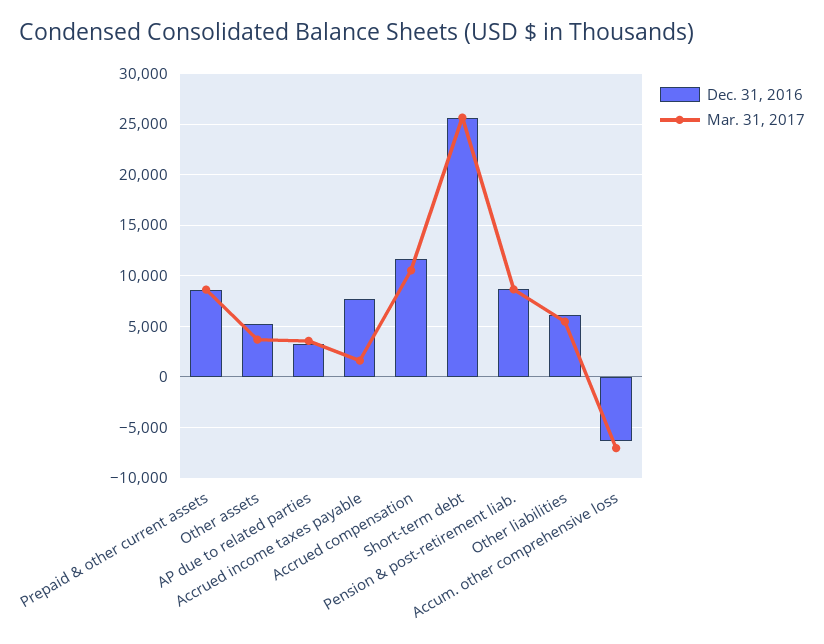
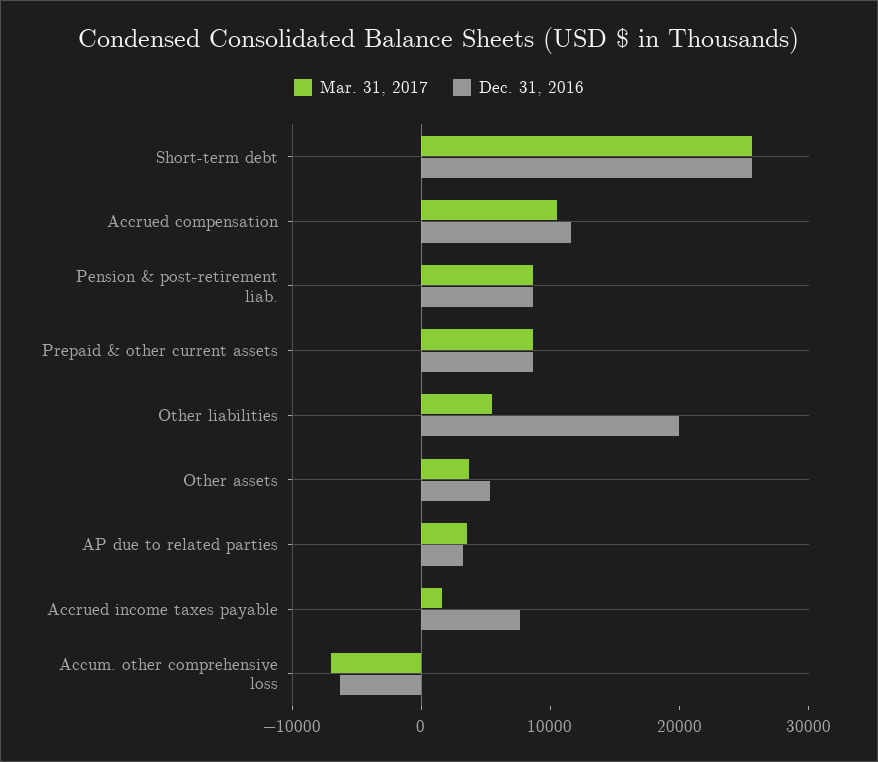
  {
    "Dec. 31, 2016": {
      "Prepaid & other current assets": 9000,
      "Other assets": 5000,
      "AP due to related parties": 3000,
      "Accrued income taxes payable": 8000,
      "Accrued compensation": 12000,
      "Short-term debt": 26000,
      "Pension & post-retirement liab.": 9000,
-     "Other liabilities": 6000,
+     "Other liabilities": 20000,
      "Accum. other comprehensive loss": -6000
    },
    "Mar. 31, 2017": {
      "Prepaid & other current assets": 9000,
      "Other assets": 4000,
      "AP due to related parties": 4000,
      "Accrued income taxes payable": 2000,
      "Accrued compensation": 11000,
      "Short-term debt": 26000,
      "Pension & post-retirement liab.": 9000,
      "Other liabilities": 5000,
      "Accum. other comprehensive loss": -7000
    }
  }

